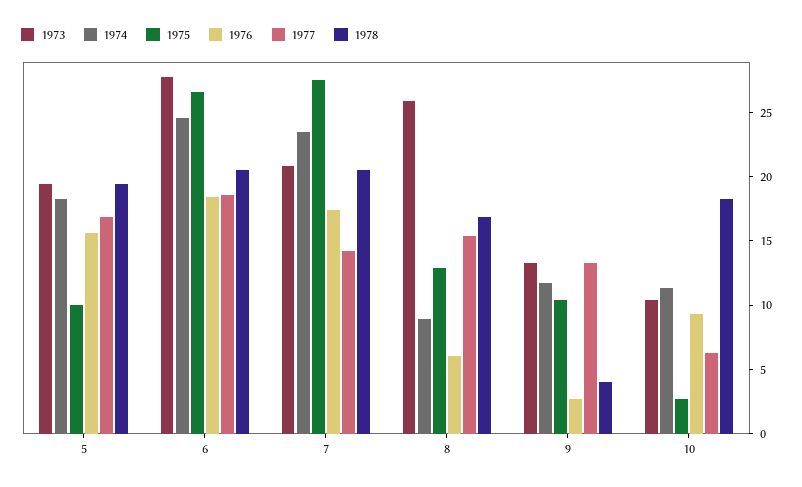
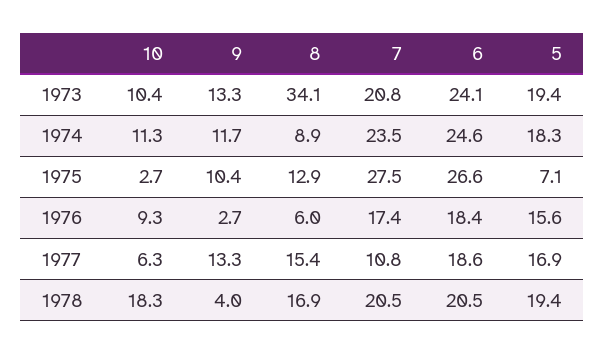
  {
    "1973": {
      "5": 19.4,
-     "6": 28,
+     "6": 24.1,
      "7": 20.8,
-     "8": 26,
+     "8": 34.1,
      "9": 13.3,
      "10": 10.4
    },
    "1974": {
      "5": 18.3,
      "6": 24.6,
      "7": 23.5,
      "8": 8.9,
      "9": 11.7,
      "10": 11.3
    },
    "1975": {
-     "5": 10,
+     "5": 7.1,
      "6": 26.6,
      "7": 27.5,
      "8": 12.9,
      "9": 10.4,
      "10": 2.7
    },
    "1976": {
      "5": 15.6,
      "6": 18.4,
      "7": 17.4,
      "8": 6,
      "9": 2.7,
      "10": 9.3
    },
    "1977": {
      "5": 16.9,
      "6": 18.6,
-     "7": 14,
+     "7": 10.8,
      "8": 15.4,
      "9": 13.3,
      "10": 6.3
    },
    "1978": {
      "5": 19.4,
      "6": 20.5,
      "7": 20.5,
      "8": 16.9,
      "9": 4,
      "10": 18.3
    }
  }

